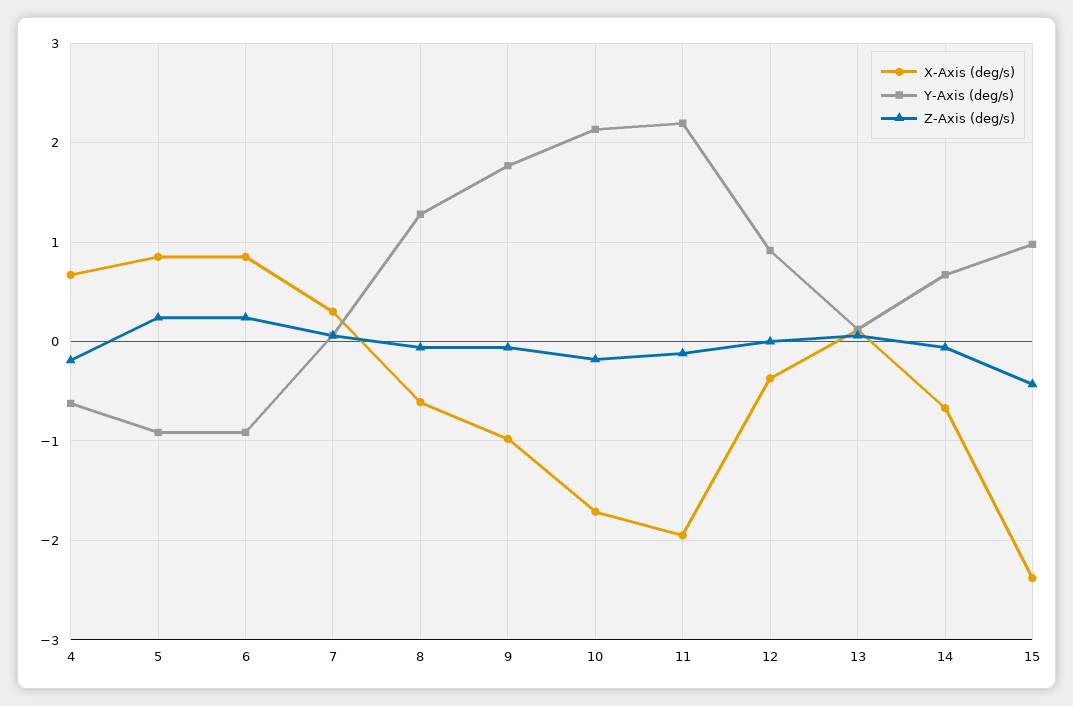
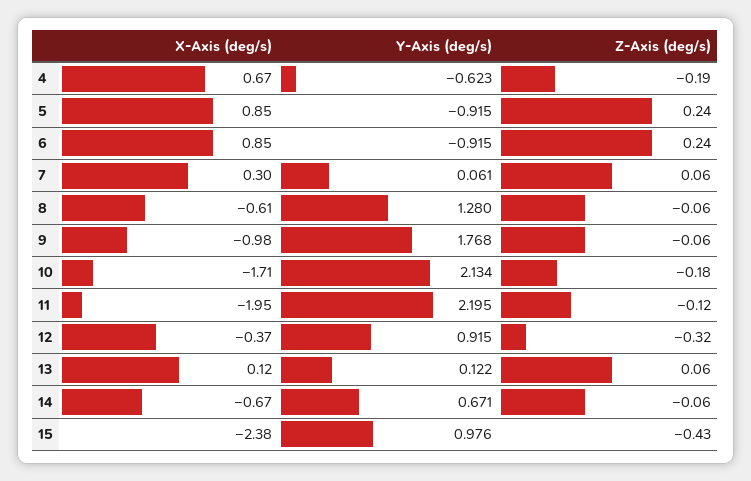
  {
    "X-Axis (deg/s)": {
      "4": 0.67,
      "5": 0.85,
      "6": 0.85,
      "7": 0.3,
      "8": -0.61,
      "9": -0.98,
      "10": -1.71,
      "11": -1.95,
      "12": -0.37,
      "13": 0.12,
      "14": -0.67,
      "15": -2.38
    },
    "Y-Axis (deg/s)": {
      "4": -0.623,
      "5": -0.915,
      "6": -0.915,
      "7": 0.061,
      "8": 1.28,
      "9": 1.768,
      "10": 2.134,
      "11": 2.195,
      "12": 0.915,
      "13": 0.122,
      "14": 0.671,
      "15": 0.976
    },
    "Z-Axis (deg/s)": {
      "4": -0.19,
      "5": 0.24,
      "6": 0.24,
      "7": 0.06,
      "8": -0.06,
      "9": -0.06,
      "10": -0.18,
      "11": -0.12,
-     "12": 0,
+     "12": -0.32,
      "13": 0.06,
      "14": -0.06,
      "15": -0.43
    }
  }

